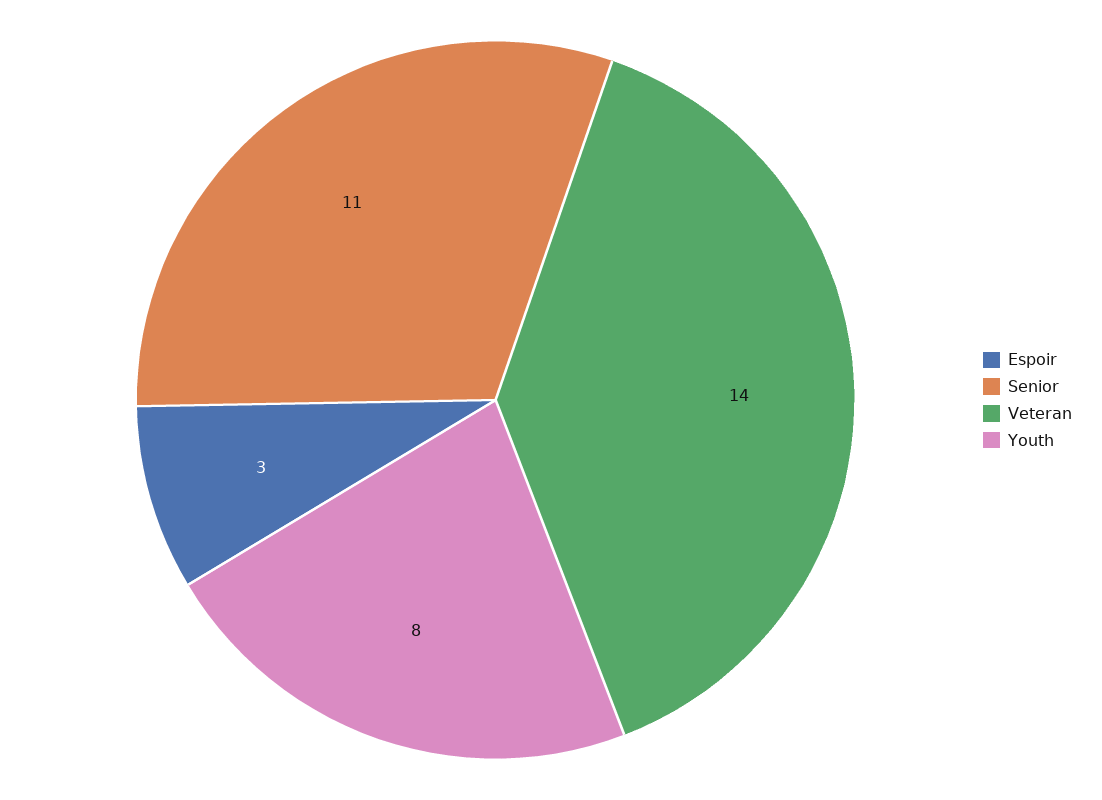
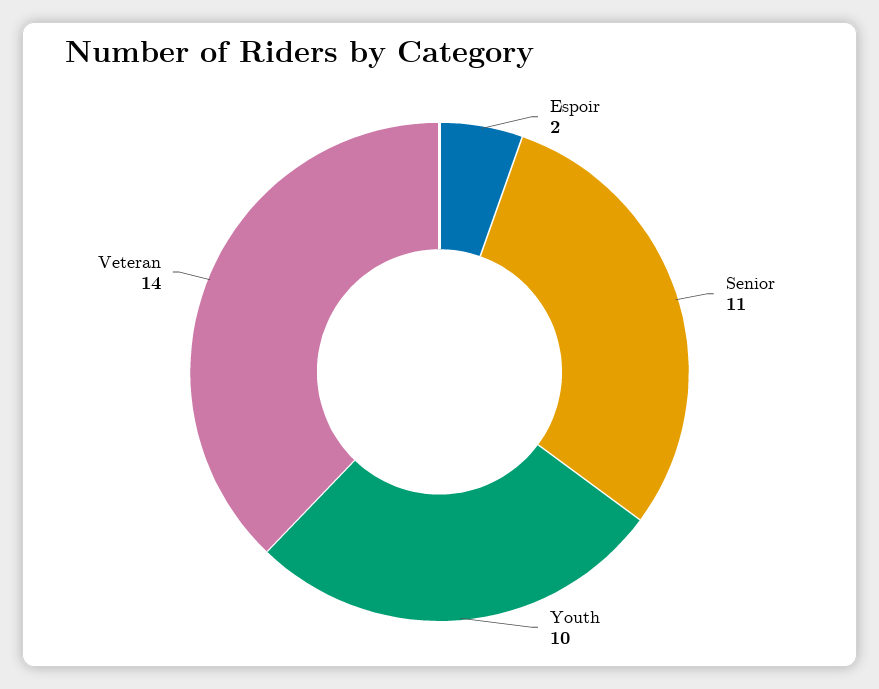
  {
-   "Espoir": 3,
+   "Espoir": 2,
    "Senior": 11,
    "Veteran": 14,
-   "Youth": 8
+   "Youth": 10
  }

